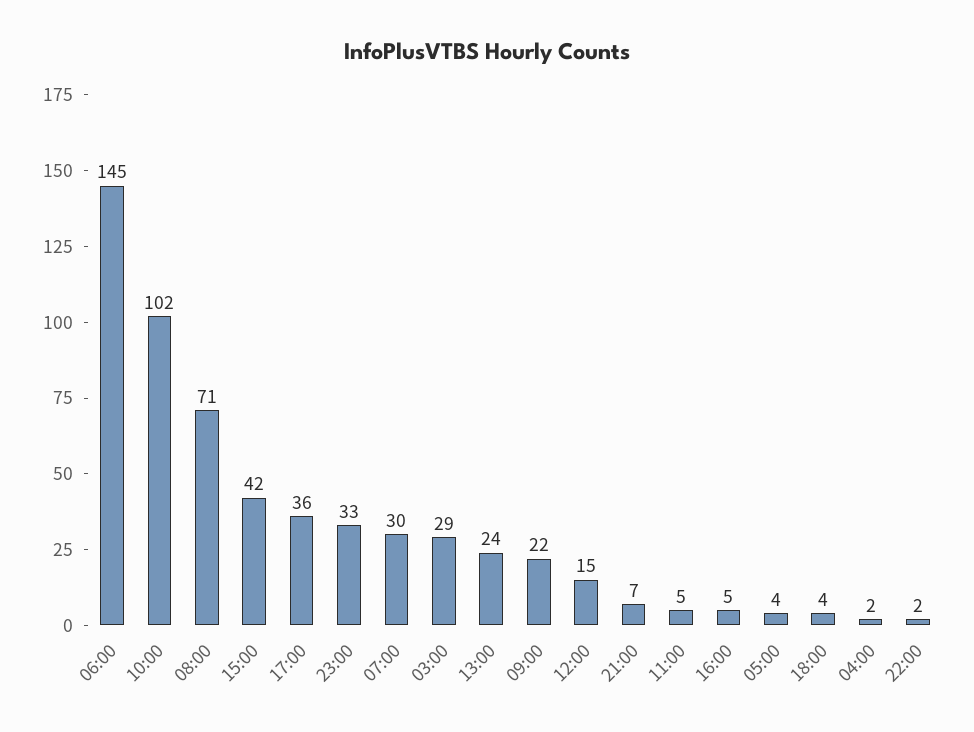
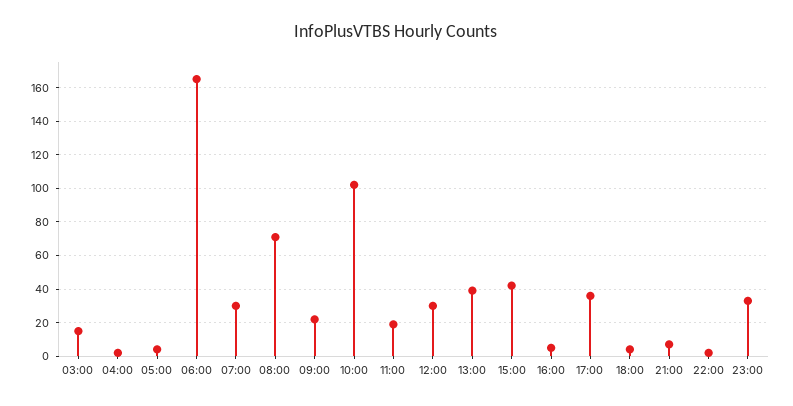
  {
-   "06:00": 145,
+   "06:00": 165,
    "10:00": 102,
    "08:00": 71,
    "15:00": 42,
    "17:00": 36,
    "23:00": 33,
    "07:00": 30,
-   "03:00": 29,
+   "03:00": 15,
-   "13:00": 24,
+   "13:00": 40,
    "09:00": 22,
-   "12:00": 15,
+   "12:00": 30,
    "21:00": 7,
-   "11:00": 5,
+   "11:00": 20,
    "16:00": 5,
    "05:00": 4,
    "18:00": 4,
    "04:00": 2,
    "22:00": 2
  }

